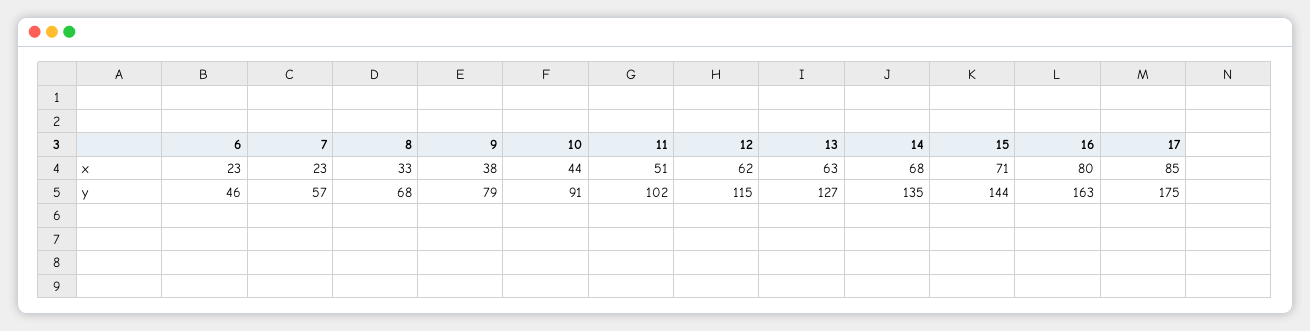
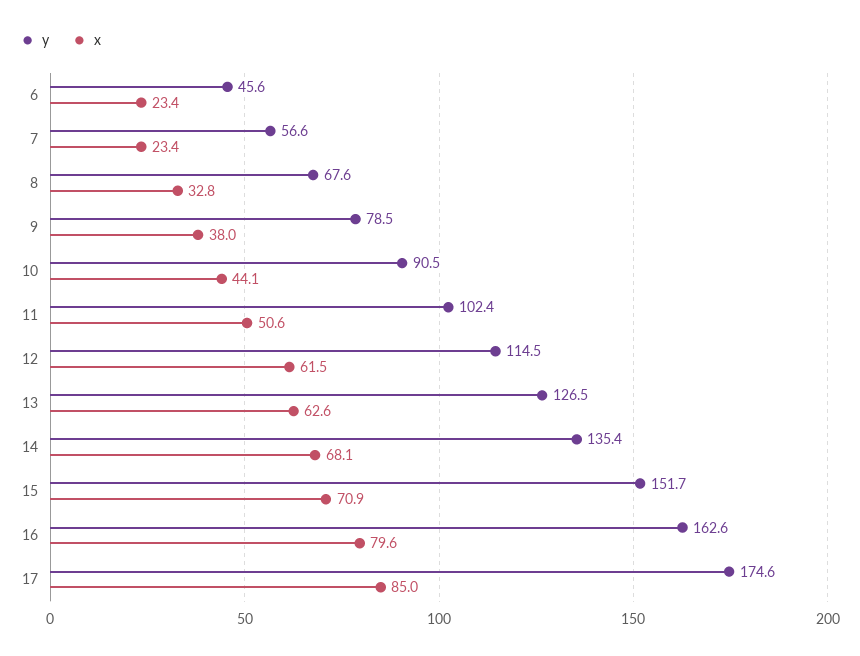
  {
    "x": {
      "6": 23.4,
      "7": 23.4,
      "8": 32.8,
      "9": 38,
      "10": 44.1,
      "11": 50.6,
      "12": 61.5,
      "13": 62.6,
      "14": 68.1,
      "15": 70.9,
      "16": 79.6,
      "17": 85
    },
    "y": {
      "6": 45.6,
      "7": 56.6,
      "8": 67.6,
      "9": 78.5,
      "10": 90.5,
      "11": 102.4,
      "12": 114.5,
      "13": 126.5,
      "14": 135.4,
-     "15": 144,
+     "15": 151.7,
      "16": 162.6,
      "17": 174.6
    }
  }

